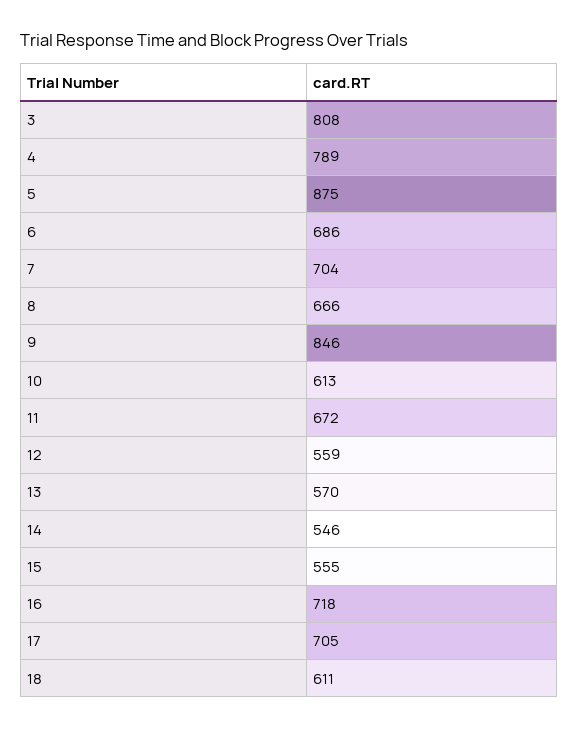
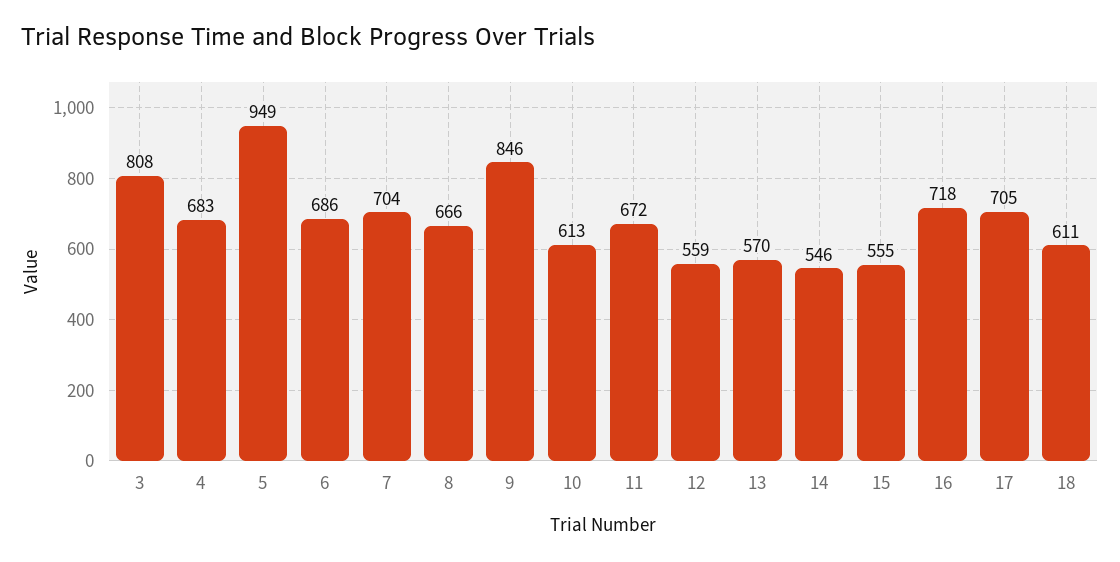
  {
    "3": 808,
-   "4": 789,
+   "4": 683,
-   "5": 875,
+   "5": 949,
    "6": 686,
    "7": 704,
    "8": 666,
    "9": 846,
    "10": 613,
    "11": 672,
    "12": 559,
    "13": 570,
    "14": 546,
    "15": 555,
    "16": 718,
    "17": 705,
    "18": 611
  }

